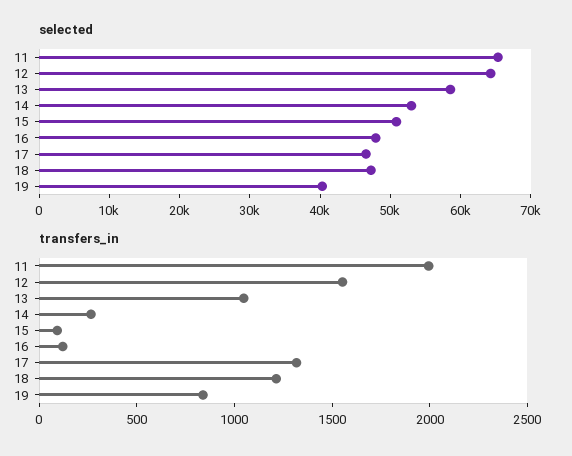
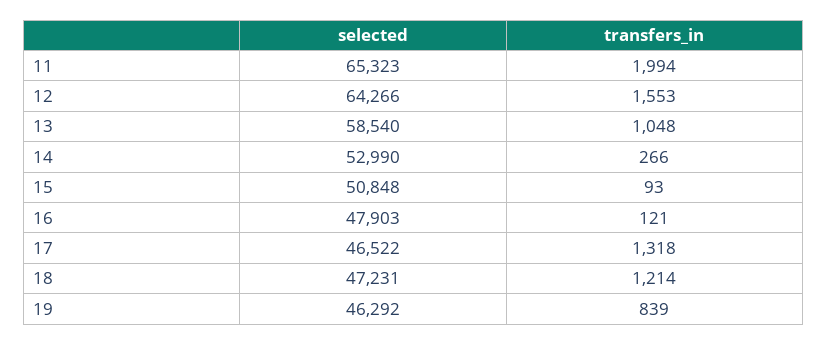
  {
    "selected": {
      "11": 65323,
      "12": 64266,
      "13": 58540,
      "14": 52990,
      "15": 50848,
      "16": 47903,
      "17": 46522,
      "18": 47231,
-     "19": 40000
+     "19": 46292
    },
    "transfers_in": {
      "11": 1994,
      "12": 1553,
      "13": 1048,
      "14": 266,
      "15": 93,
      "16": 121,
      "17": 1318,
      "18": 1214,
      "19": 839
    }
  }

